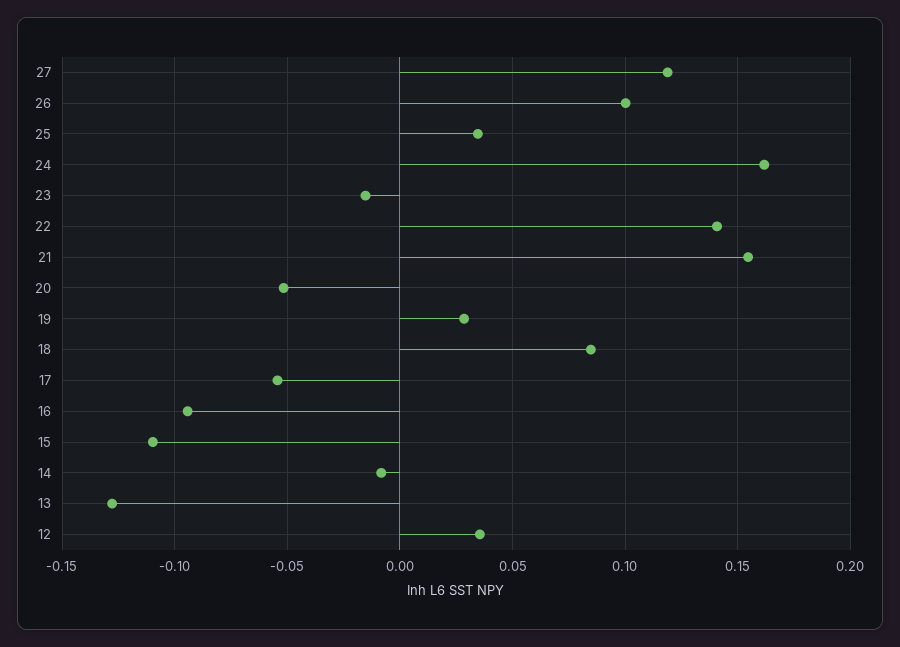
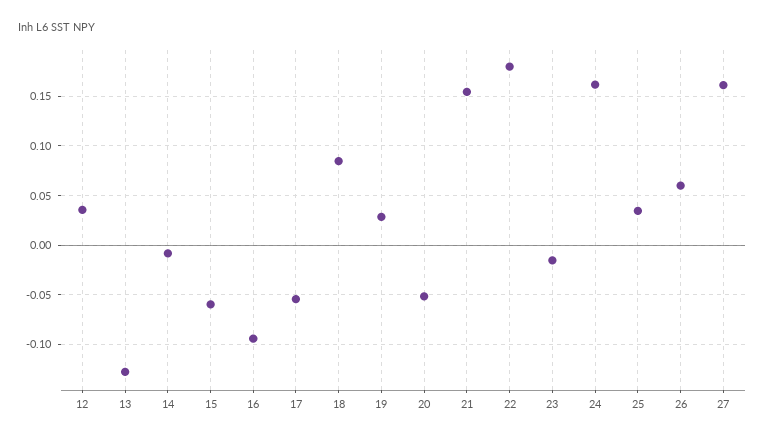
  {
-   "27": 0.12,
+   "27": 0.16,
-   "26": 0.1,
+   "26": 0.06,
    "25": 0.035,
    "24": 0.16,
    "23": -0.015,
-   "22": 0.14,
+   "22": 0.18,
    "21": 0.155,
    "20": -0.05,
    "19": 0.03,
    "18": 0.085,
    "17": -0.055,
    "16": -0.095,
-   "15": -0.11,
+   "15": -0.06,
    "14": -0.01,
    "13": -0.13,
    "12": 0.035
  }

